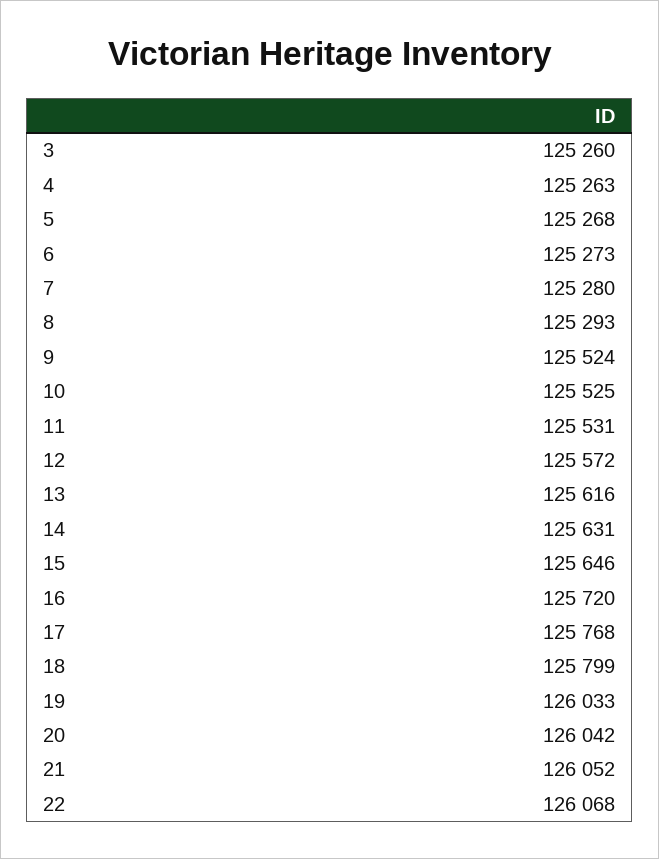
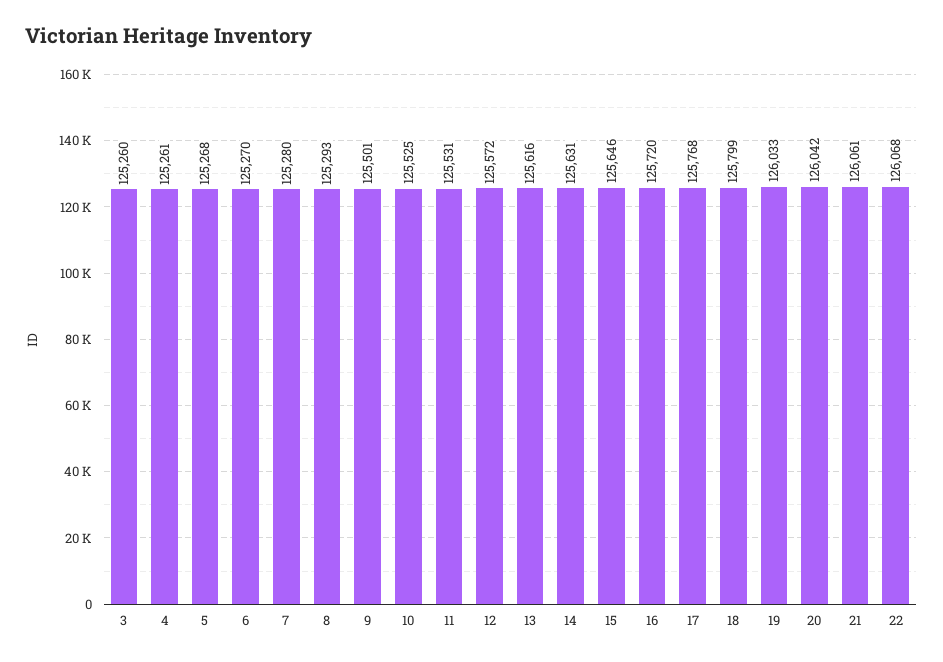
  {
    "3": 125260,
-   "4": 125263,
+   "4": 125261,
    "5": 125268,
-   "6": 125273,
+   "6": 125270,
    "7": 125280,
    "8": 125293,
-   "9": 125524,
+   "9": 125501,
    "10": 125525,
    "11": 125531,
    "12": 125572,
    "13": 125616,
    "14": 125631,
    "15": 125646,
    "16": 125720,
    "17": 125768,
    "18": 125799,
    "19": 126033,
    "20": 126042,
-   "21": 126052,
+   "21": 126061,
    "22": 126068
  }

